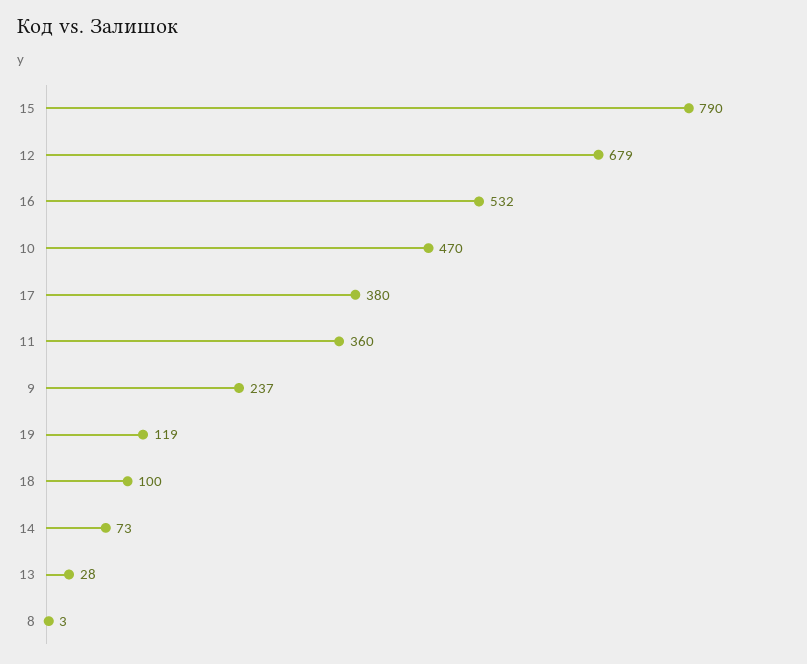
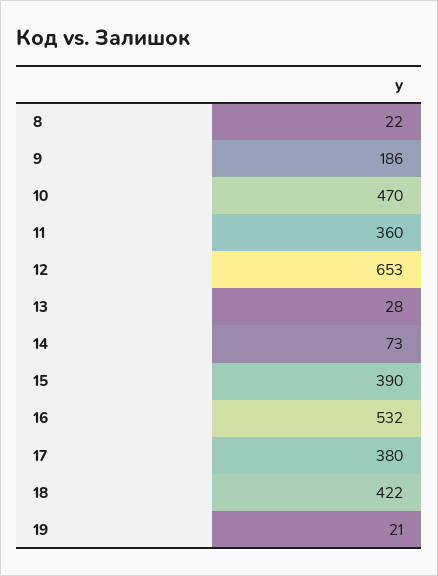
  {
-   "15": 790,
+   "15": 390,
-   "12": 679,
+   "12": 653,
    "16": 532,
    "10": 470,
    "17": 380,
    "11": 360,
-   "9": 237,
+   "9": 186,
-   "19": 119,
+   "19": 21,
-   "18": 100,
+   "18": 422,
    "14": 73,
    "13": 28,
-   "8": 3
+   "8": 22
  }

